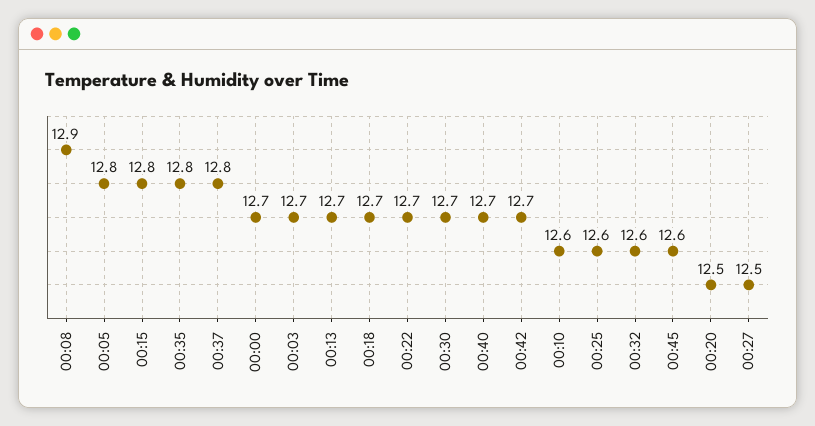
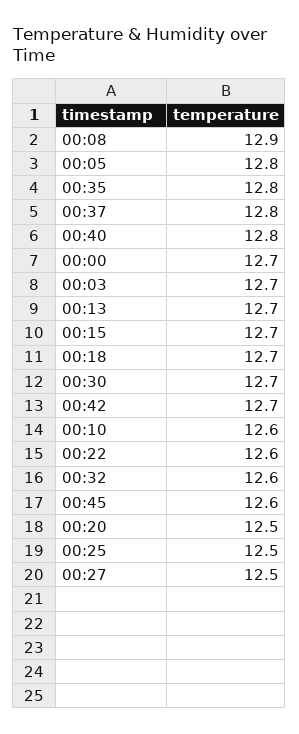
  {
    "00:08": 12.9,
    "00:05": 12.8,
-   "00:15": 12.8,
+   "00:15": 12.7,
    "00:35": 12.8,
    "00:37": 12.8,
    "00:00": 12.7,
    "00:03": 12.7,
    "00:13": 12.7,
    "00:18": 12.7,
-   "00:22": 12.7,
+   "00:22": 12.6,
    "00:30": 12.7,
-   "00:40": 12.7,
+   "00:40": 12.8,
    "00:42": 12.7,
    "00:10": 12.6,
-   "00:25": 12.6,
+   "00:25": 12.5,
    "00:32": 12.6,
    "00:45": 12.6,
    "00:20": 12.5,
    "00:27": 12.5
  }

